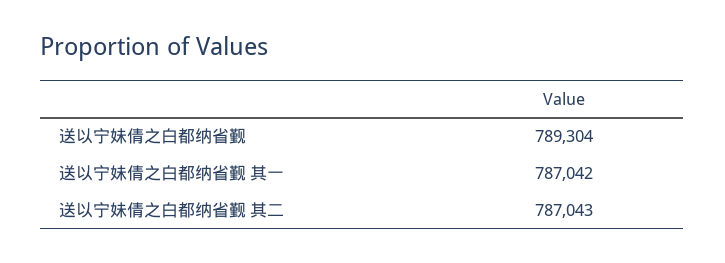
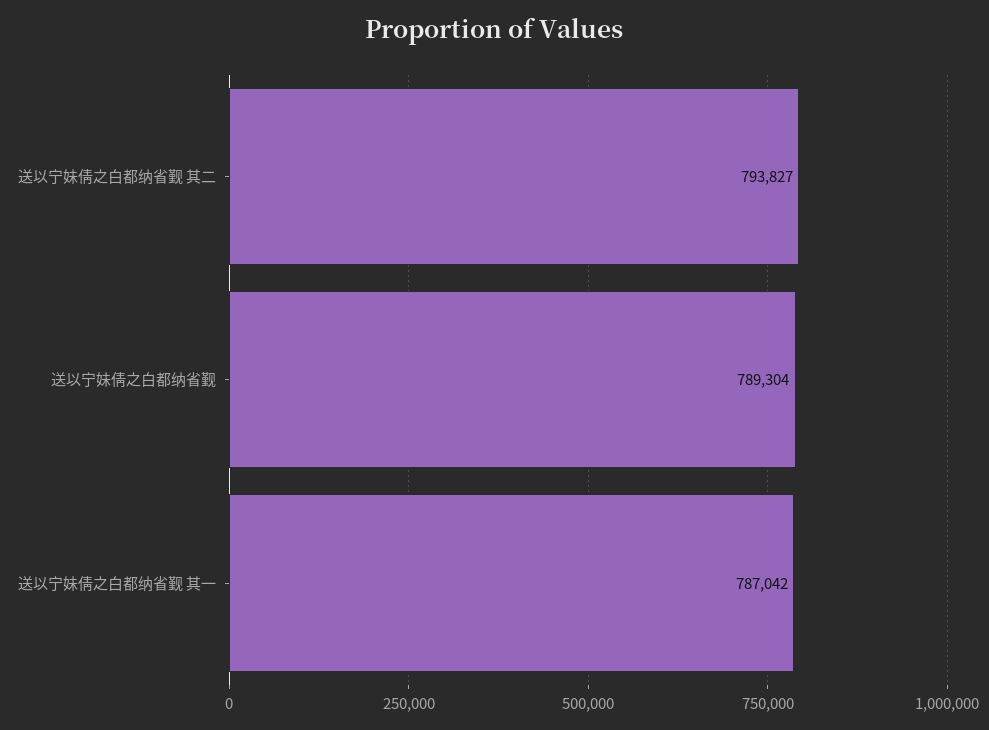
  {
    "送以宁妹倩之白都纳省觐": 789304,
    "送以宁妹倩之白都纳省觐 其一": 787042,
-   "送以宁妹倩之白都纳省觐 其二": 787043
+   "送以宁妹倩之白都纳省觐 其二": 793827
  }

